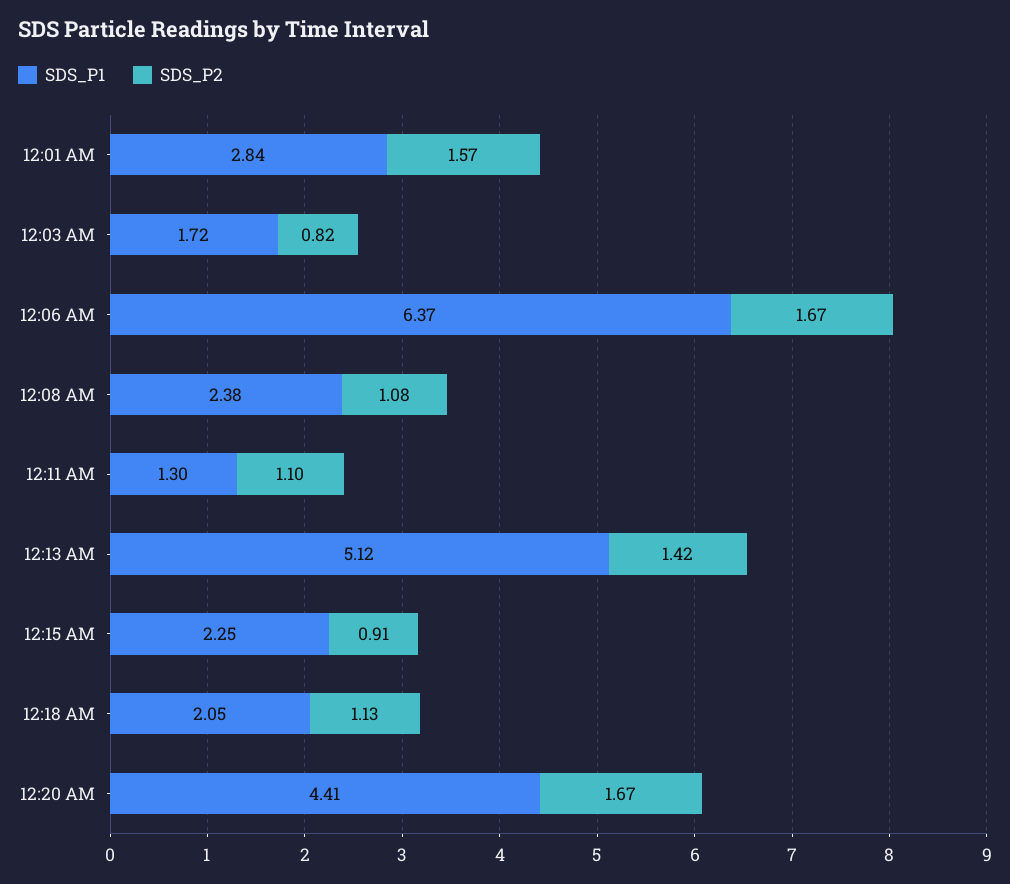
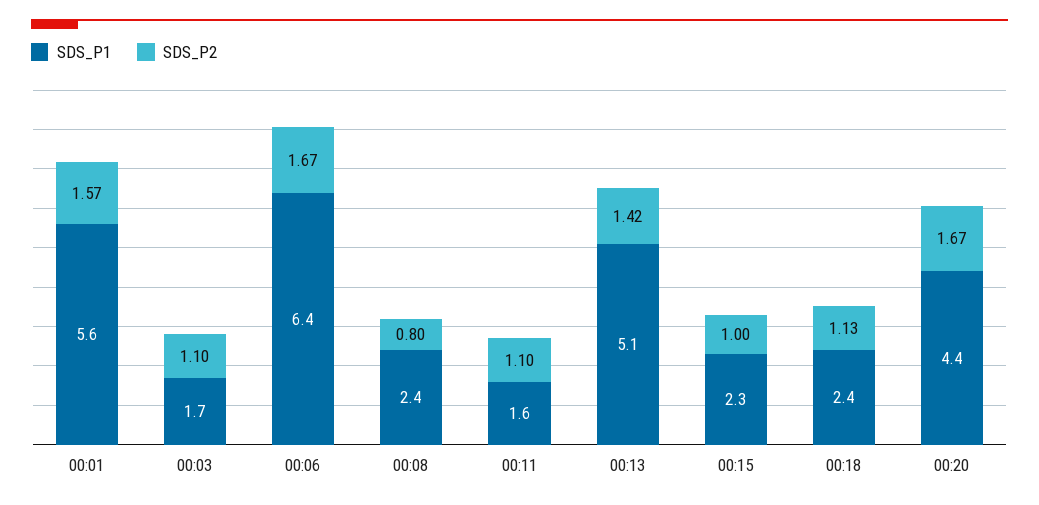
  {
    "SDS_P1": {
-     "12:01 AM": 2.84,
+     "12:01 AM": 5.6,
      "12:03 AM": 1.72,
      "12:06 AM": 6.37,
      "12:08 AM": 2.38,
-     "12:11 AM": 1.3,
+     "12:11 AM": 1.6,
      "12:13 AM": 5.12,
      "12:15 AM": 2.25,
-     "12:18 AM": 2.05,
+     "12:18 AM": 2.4,
      "12:20 AM": 4.41
    },
    "SDS_P2": {
      "12:01 AM": 1.57,
-     "12:03 AM": 0.82,
+     "12:03 AM": 1.1,
      "12:06 AM": 1.67,
-     "12:08 AM": 1.08,
+     "12:08 AM": 0.8,
      "12:11 AM": 1.1,
      "12:13 AM": 1.42,
-     "12:15 AM": 0.91,
+     "12:15 AM": 1,
      "12:18 AM": 1.13,
      "12:20 AM": 1.67
    }
  }

